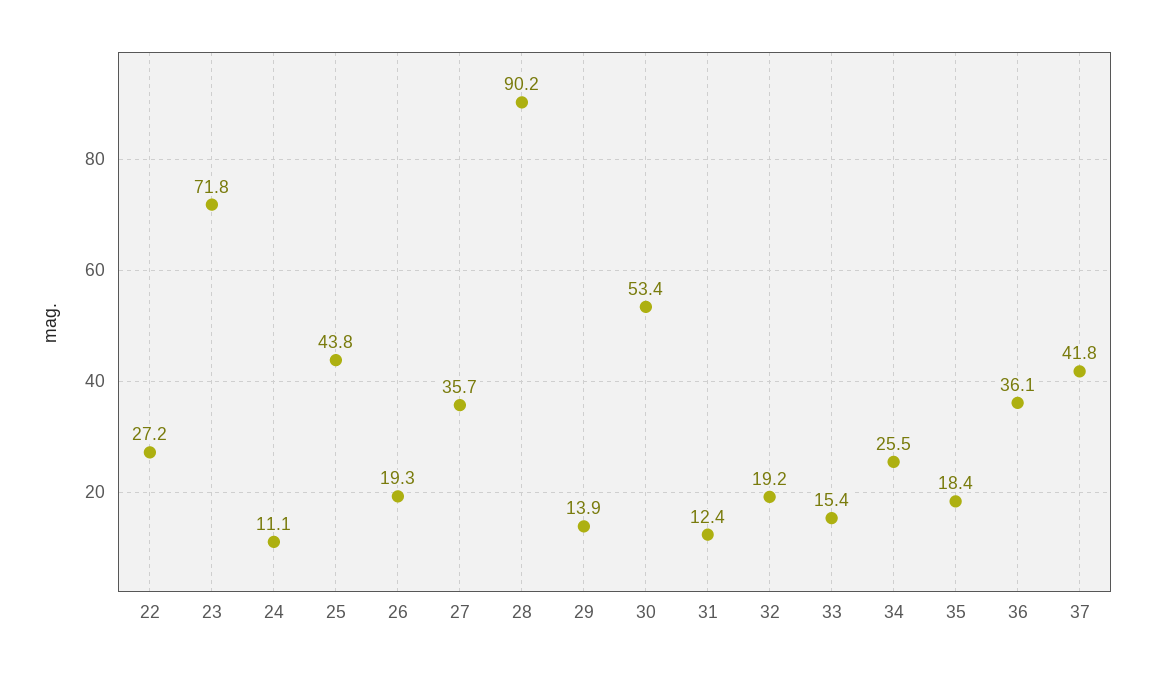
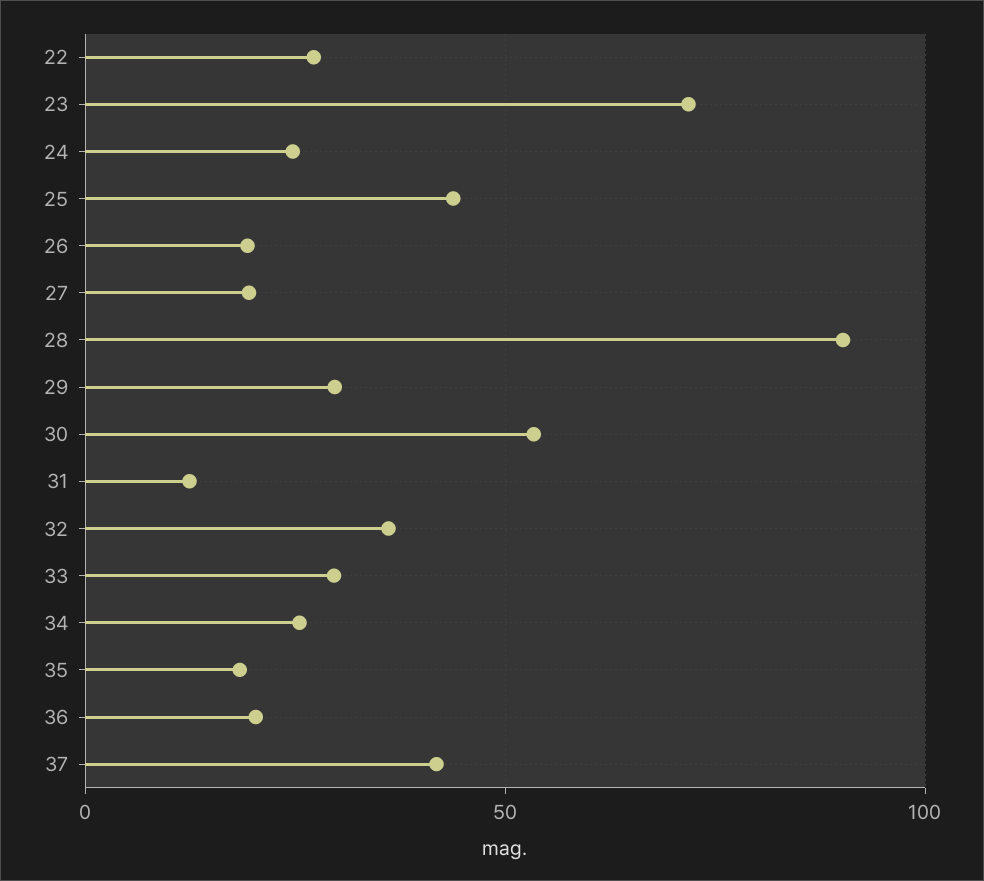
  {
    "22": 27.2,
    "23": 71.8,
-   "24": 11.1,
+   "24": 25,
    "25": 43.8,
    "26": 19.3,
-   "27": 35.7,
+   "27": 20,
    "28": 90.2,
-   "29": 13.9,
+   "29": 30,
    "30": 53.4,
    "31": 12.4,
-   "32": 19.2,
+   "32": 35,
-   "33": 15.4,
+   "33": 30,
    "34": 25.5,
    "35": 18.4,
-   "36": 36.1,
+   "36": 20,
    "37": 41.8
  }

